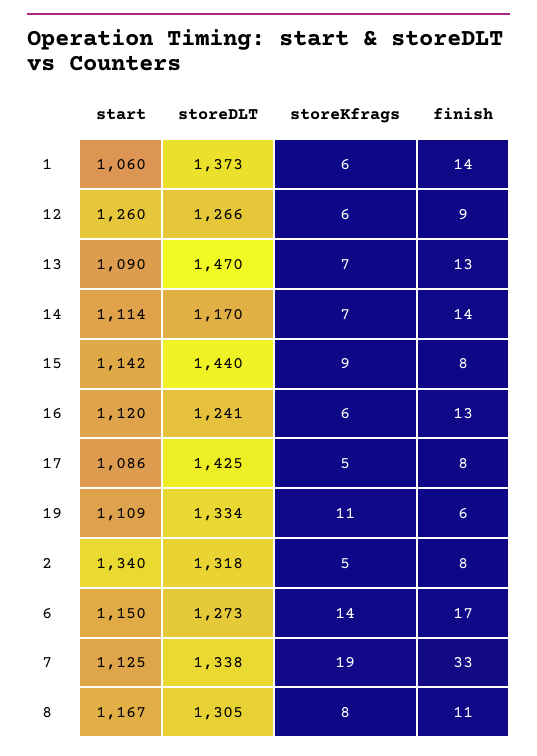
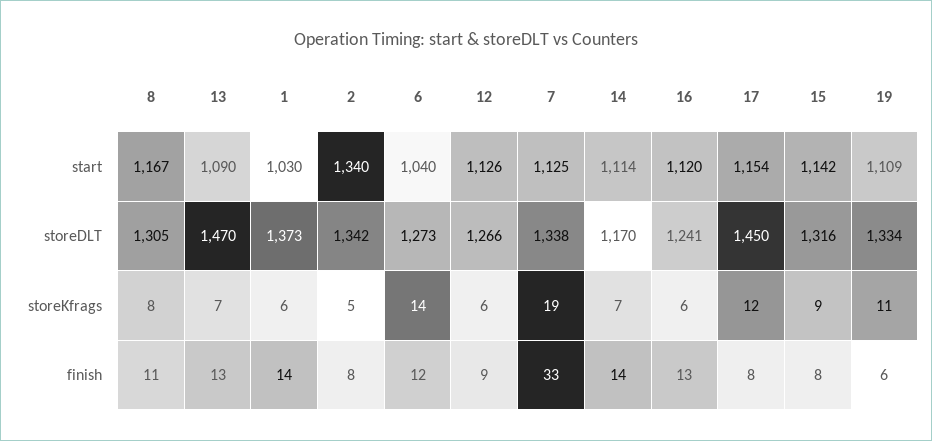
  {
    "start": {
-     "1": 1060,
+     "1": 1030,
-     "12": 1260,
+     "12": 1126,
      "13": 1090,
      "14": 1114,
      "15": 1142,
      "16": 1120,
-     "17": 1086,
+     "17": 1154,
      "19": 1109,
      "2": 1340,
-     "6": 1150,
+     "6": 1040,
      "7": 1125,
      "8": 1167
    },
    "storeDLT": {
      "1": 1373,
      "12": 1266,
      "13": 1470,
      "14": 1170,
-     "15": 1440,
+     "15": 1316,
      "16": 1241,
-     "17": 1425,
+     "17": 1450,
      "19": 1334,
-     "2": 1318,
+     "2": 1342,
      "6": 1273,
      "7": 1338,
      "8": 1305
    },
    "storeKfrags": {
      "1": 6,
      "12": 6,
      "13": 7,
      "14": 7,
      "15": 9,
      "16": 6,
-     "17": 5,
+     "17": 12,
      "19": 11,
      "2": 5,
      "6": 14,
      "7": 19,
      "8": 8
    },
    "finish": {
      "1": 14,
      "12": 9,
      "13": 13,
      "14": 14,
      "15": 8,
      "16": 13,
      "17": 8,
      "19": 6,
      "2": 8,
-     "6": 17,
+     "6": 12,
      "7": 33,
      "8": 11
    }
  }

